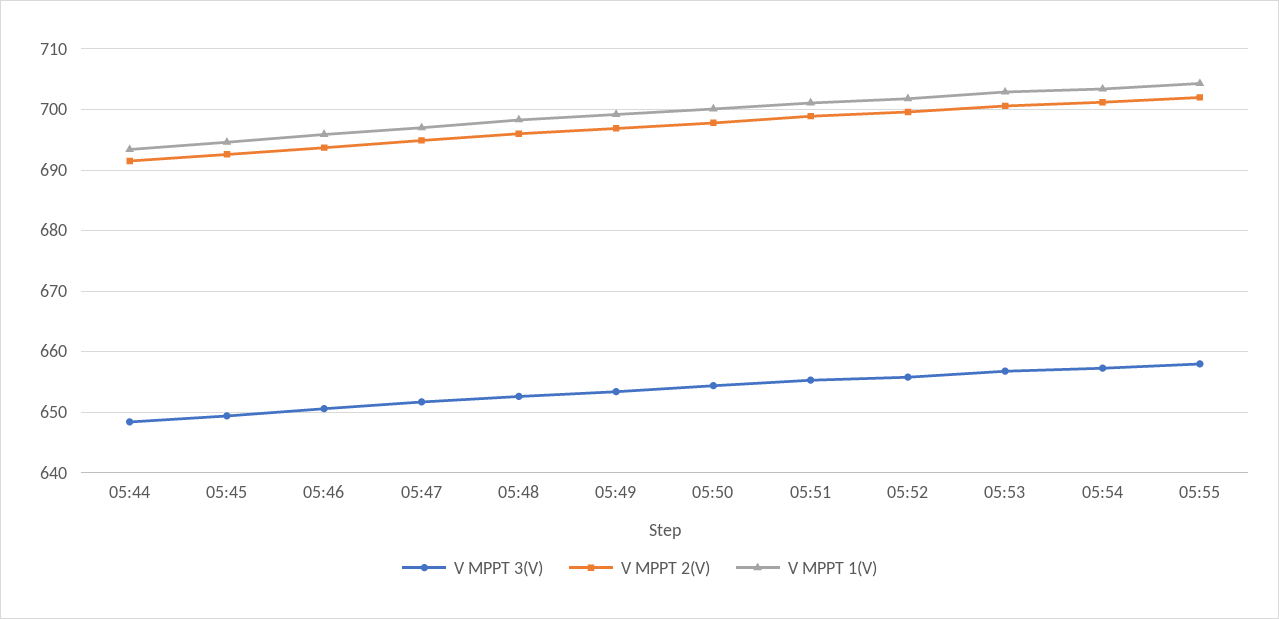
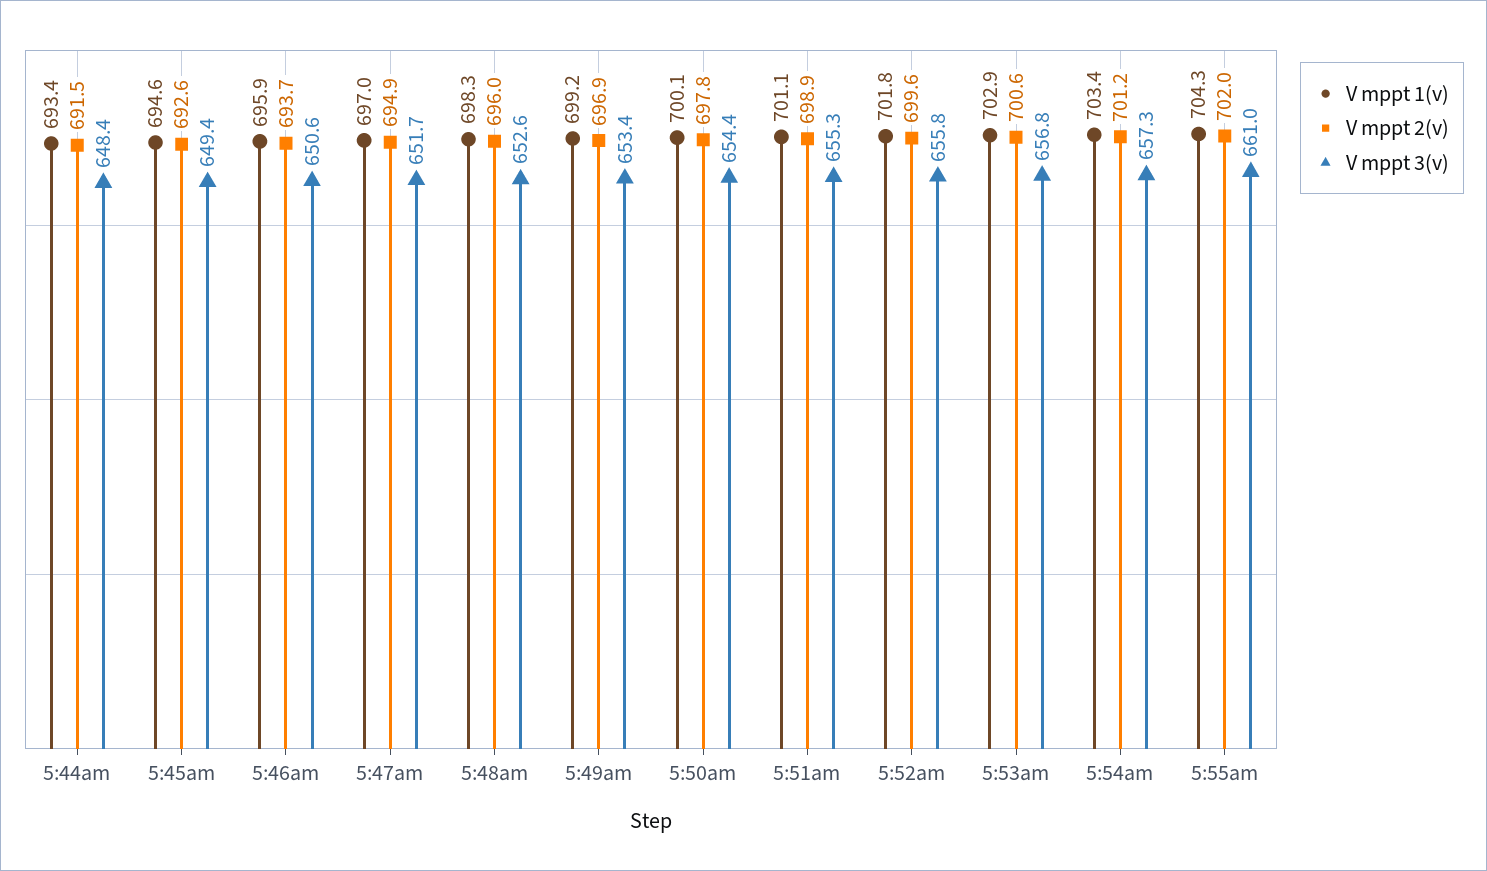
  {
    "V MPPT 3(V)": {
      "05:44": 648.4,
      "05:45": 649.4,
      "05:46": 650.6,
      "05:47": 651.7,
      "05:48": 652.6,
      "05:49": 653.4,
      "05:50": 654.4,
      "05:51": 655.3,
      "05:52": 655.8,
      "05:53": 656.8,
      "05:54": 657.3,
-     "05:55": 658
+     "05:55": 661
    },
    "V MPPT 2(V)": {
      "05:44": 691.5,
      "05:45": 692.6,
      "05:46": 693.7,
      "05:47": 694.9,
      "05:48": 696,
      "05:49": 696.9,
      "05:50": 697.8,
      "05:51": 698.9,
      "05:52": 699.6,
      "05:53": 700.6,
      "05:54": 701.2,
      "05:55": 702
    },
    "V MPPT 1(V)": {
      "05:44": 693.4,
      "05:45": 694.6,
      "05:46": 695.9,
      "05:47": 697,
      "05:48": 698.3,
      "05:49": 699.2,
      "05:50": 700.1,
      "05:51": 701.1,
      "05:52": 701.8,
      "05:53": 702.9,
      "05:54": 703.4,
      "05:55": 704.3
    }
  }

